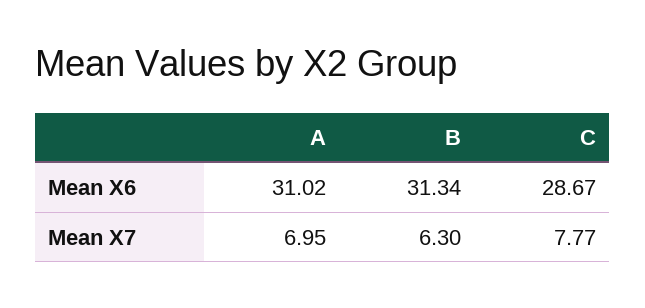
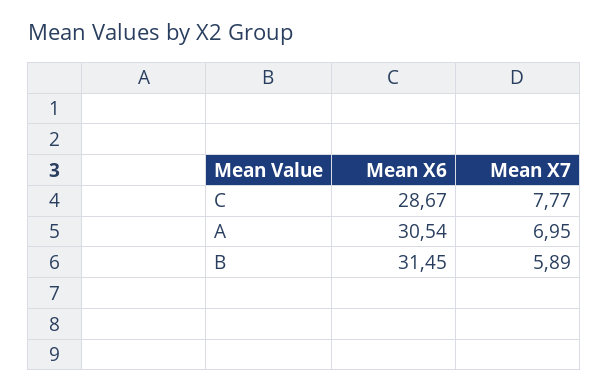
  {
    "A": {
-     "Mean X6": 31.02,
+     "Mean X6": 30.54,
      "Mean X7": 6.95
    },
    "B": {
-     "Mean X6": 31.34,
+     "Mean X6": 31.45,
-     "Mean X7": 6.3
+     "Mean X7": 5.89
    },
    "C": {
      "Mean X6": 28.67,
      "Mean X7": 7.77
    }
  }

